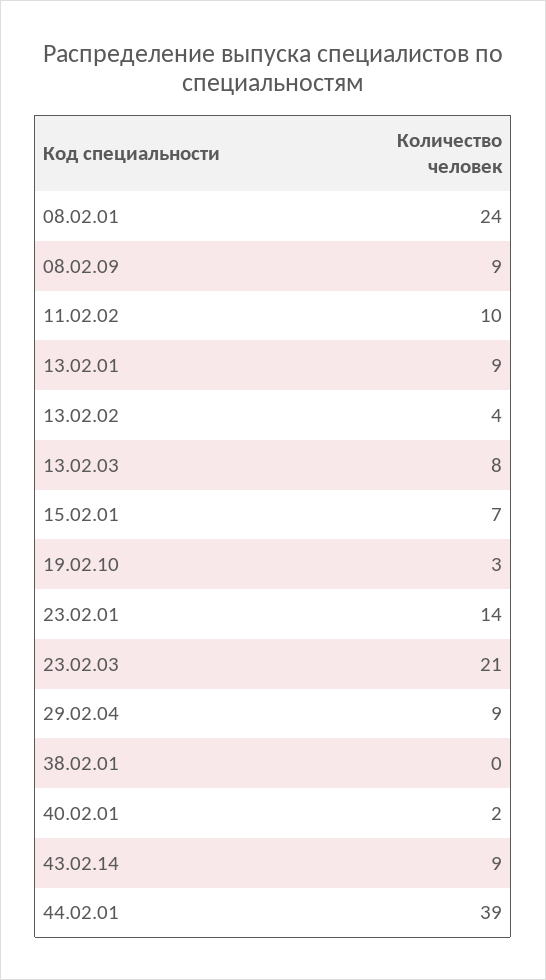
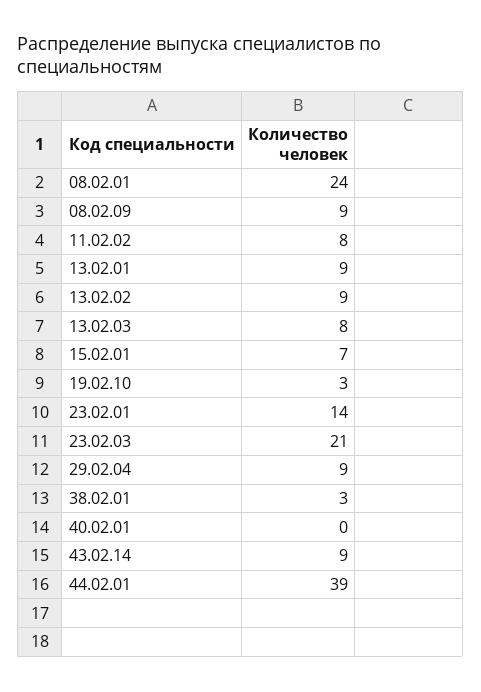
  {
    "08.02.01": 24,
    "08.02.09": 9,
-   "11.02.02": 10,
+   "11.02.02": 8,
    "13.02.01": 9,
-   "13.02.02": 4,
+   "13.02.02": 9,
    "13.02.03": 8,
    "15.02.01": 7,
    "19.02.10": 3,
    "23.02.01": 14,
    "23.02.03": 21,
    "29.02.04": 9,
-   "38.02.01": 0,
+   "38.02.01": 3,
-   "40.02.01": 2,
+   "40.02.01": 0,
    "43.02.14": 9,
    "44.02.01": 39
  }

